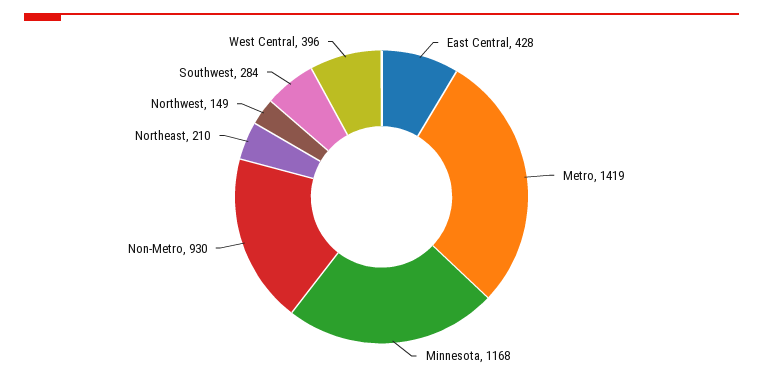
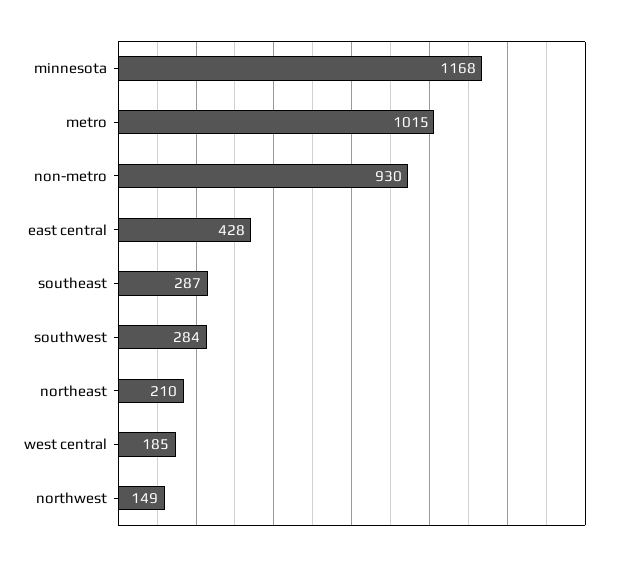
  {
    "East Central": 428,
-   "Metro": 1419,
+   "Metro": 1015,
    "Minnesota": 1168,
    "Non-Metro": 930,
    "Northeast": 210,
    "Northwest": 149,
    "Southwest": 284,
-   "West Central": 396
+   "West Central": 185,
+   "southeast": 287
  }

